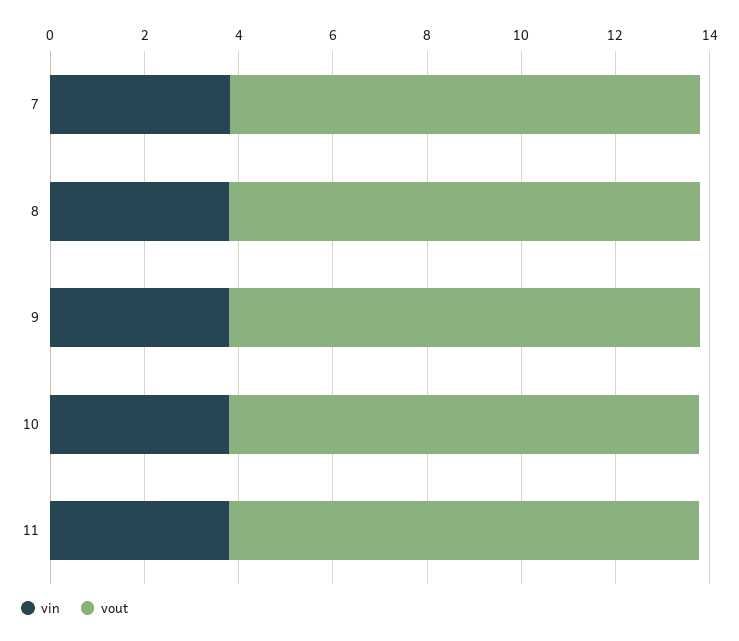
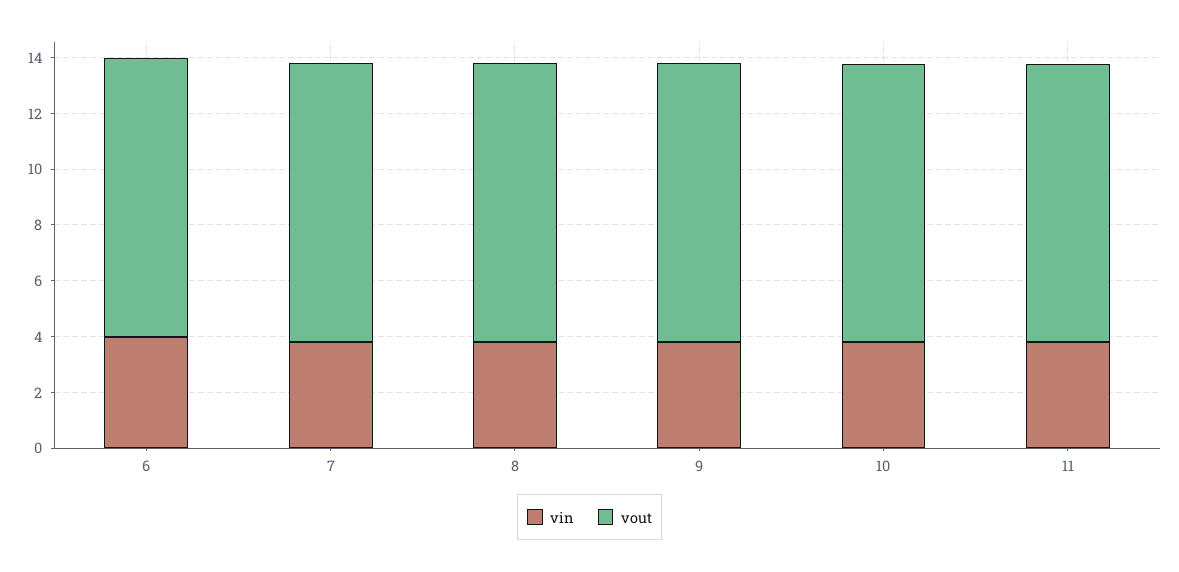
  {
    "vin": {
      "7": 4,
      "8": 4,
      "9": 4,
      "10": 4,
-     "11": 4
+     "11": 4,
+     "6": 4
    },
    "vout": {
      "7": 10,
      "8": 10,
      "9": 10,
      "10": 10,
-     "11": 10
+     "11": 10,
+     "6": 10
    }
  }

